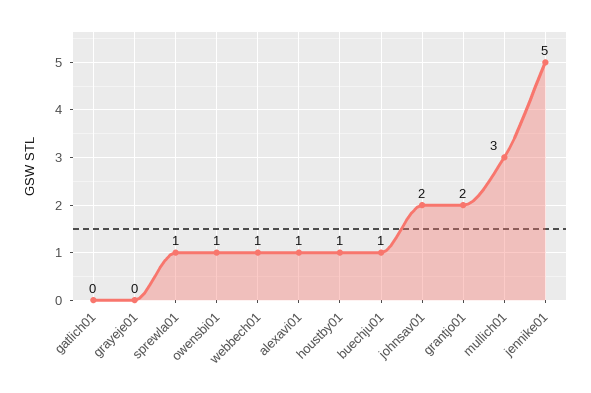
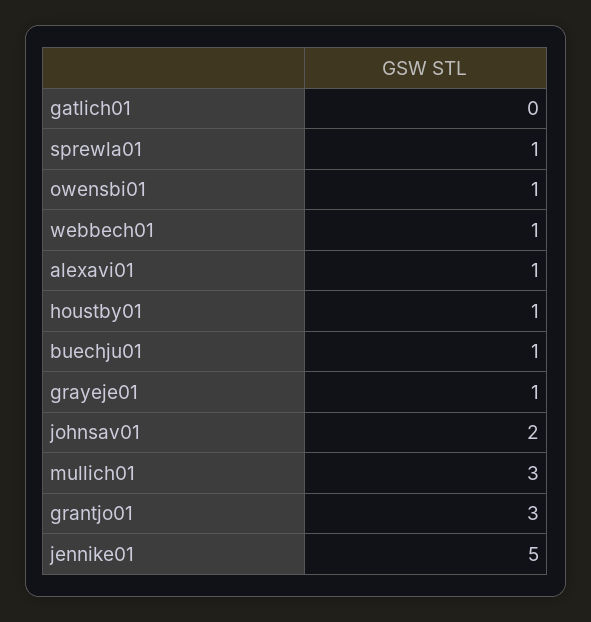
  {
    "gatlich01": 0,
-   "grayeje01": 0,
+   "grayeje01": 1,
    "sprewla01": 1,
    "owensbi01": 1,
    "webbech01": 1,
    "alexavi01": 1,
    "houstby01": 1,
    "buechju01": 1,
    "johnsav01": 2,
-   "grantjo01": 2,
+   "grantjo01": 3,
    "mullich01": 3,
    "jennike01": 5
  }

